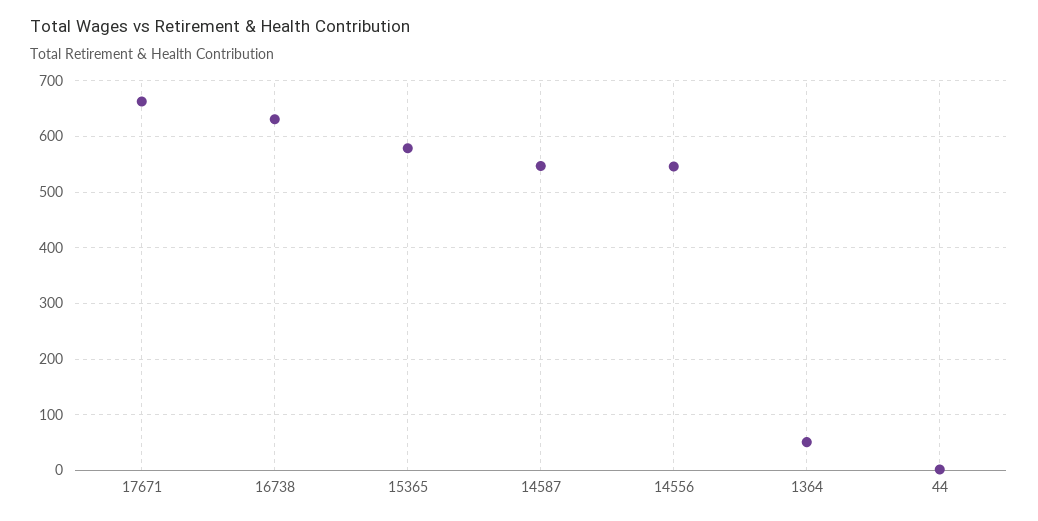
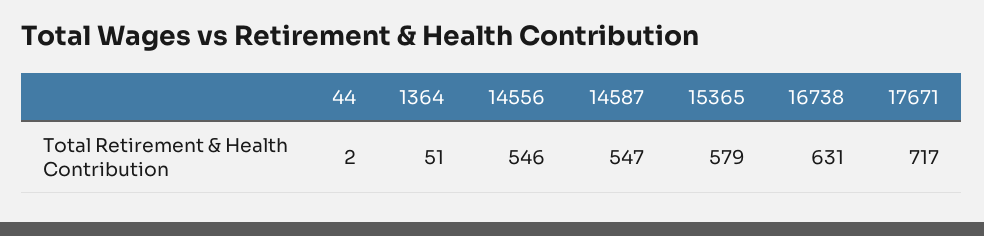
  {
-   "17671": 660,
+   "17671": 717,
    "16738": 631,
    "15365": 579,
    "14587": 547,
    "14556": 546,
    "1364": 51,
    "44": 2
  }

